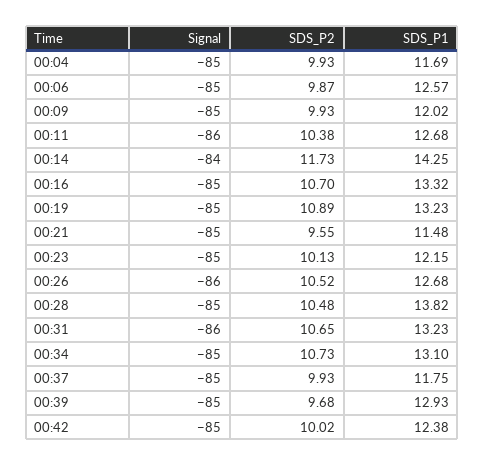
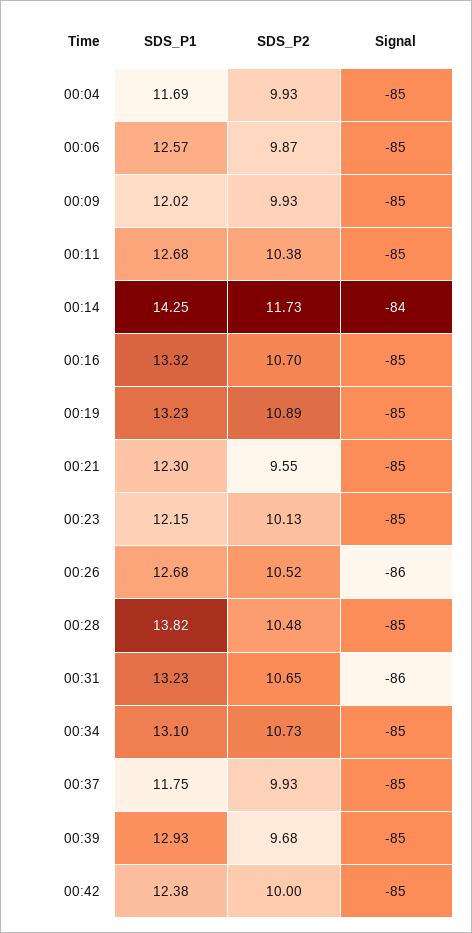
  {
    "Signal": {
      "00:04": -85,
      "00:06": -85,
      "00:09": -85,
-     "00:11": -86,
+     "00:11": -85,
      "00:14": -84,
      "00:16": -85,
      "00:19": -85,
      "00:21": -85,
      "00:23": -85,
      "00:26": -86,
      "00:28": -85,
      "00:31": -86,
      "00:34": -85,
      "00:37": -85,
      "00:39": -85,
      "00:42": -85
    },
    "SDS_P2": {
      "00:04": 9.93,
      "00:06": 9.87,
      "00:09": 9.93,
      "00:11": 10.38,
      "00:14": 11.73,
      "00:16": 10.7,
      "00:19": 10.89,
      "00:21": 9.55,
      "00:23": 10.13,
      "00:26": 10.52,
      "00:28": 10.48,
      "00:31": 10.65,
      "00:34": 10.73,
      "00:37": 9.93,
      "00:39": 9.68,
-     "00:42": 10.02
+     "00:42": 10
    },
    "SDS_P1": {
      "00:04": 11.69,
      "00:06": 12.57,
      "00:09": 12.02,
      "00:11": 12.68,
      "00:14": 14.25,
      "00:16": 13.32,
      "00:19": 13.23,
-     "00:21": 11.48,
+     "00:21": 12.3,
      "00:23": 12.15,
      "00:26": 12.68,
      "00:28": 13.82,
      "00:31": 13.23,
      "00:34": 13.1,
      "00:37": 11.75,
      "00:39": 12.93,
      "00:42": 12.38
    }
  }

